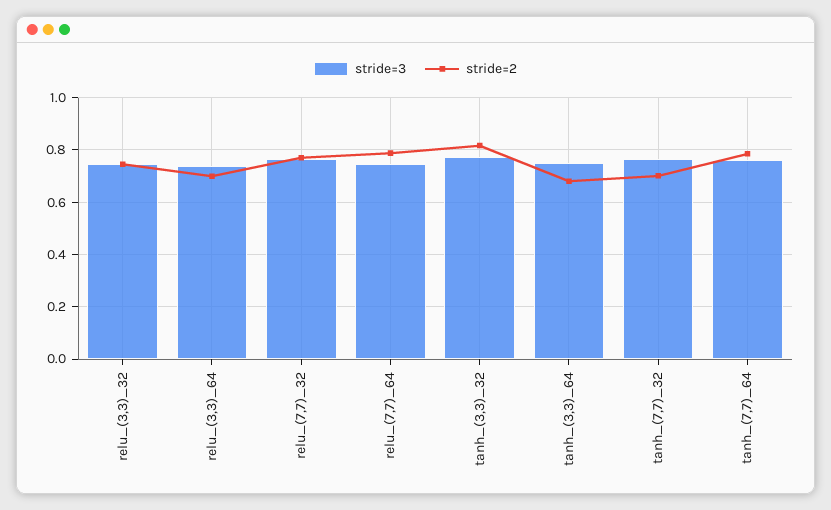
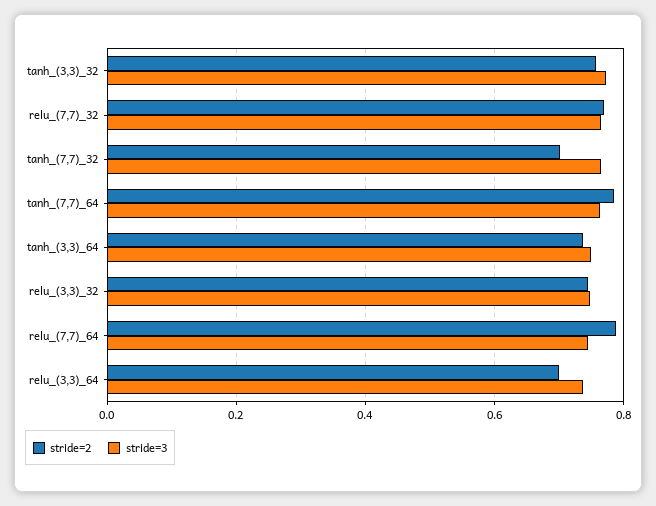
  {
    "stride=3": {
      "relu_(3,3)_32": 0.74,
      "relu_(3,3)_64": 0.74,
      "relu_(7,7)_32": 0.76,
      "relu_(7,7)_64": 0.74,
      "tanh_(3,3)_32": 0.78,
      "tanh_(3,3)_64": 0.76,
      "tanh_(7,7)_32": 0.76,
      "tanh_(7,7)_64": 0.76
    },
    "stride=2": {
      "relu_(3,3)_32": 0.74,
      "relu_(3,3)_64": 0.7,
      "relu_(7,7)_32": 0.78,
      "relu_(7,7)_64": 0.78,
-     "tanh_(3,3)_32": 0.825,
+     "tanh_(3,3)_32": 0.76,
-     "tanh_(3,3)_64": 0.675,
+     "tanh_(3,3)_64": 0.74,
      "tanh_(7,7)_32": 0.7,
      "tanh_(7,7)_64": 0.78
    }
  }

